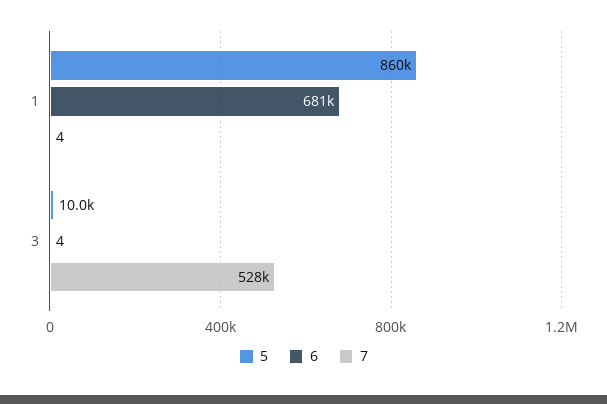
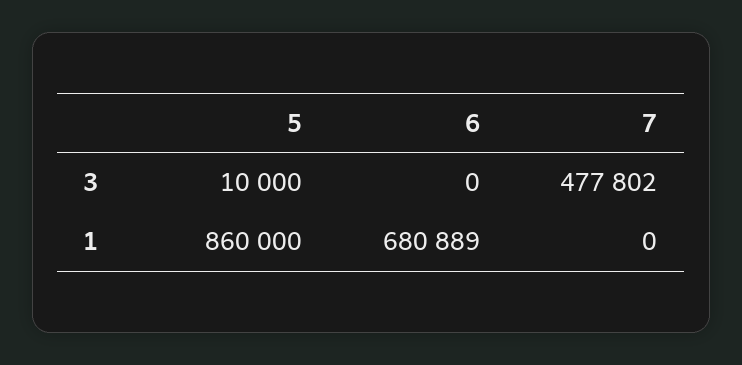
  {
    "5": {
      "1": 860000,
      "3": 10000
    },
    "6": {
      "1": 680889,
-     "3": 4
+     "3": 0
    },
    "7": {
-     "1": 4,
+     "1": 0,
-     "3": 528000
+     "3": 477802
    }
  }

